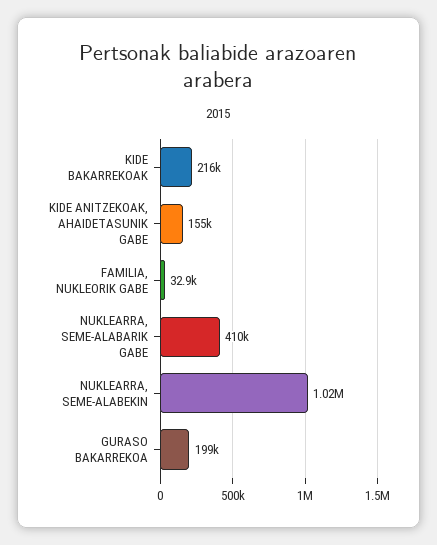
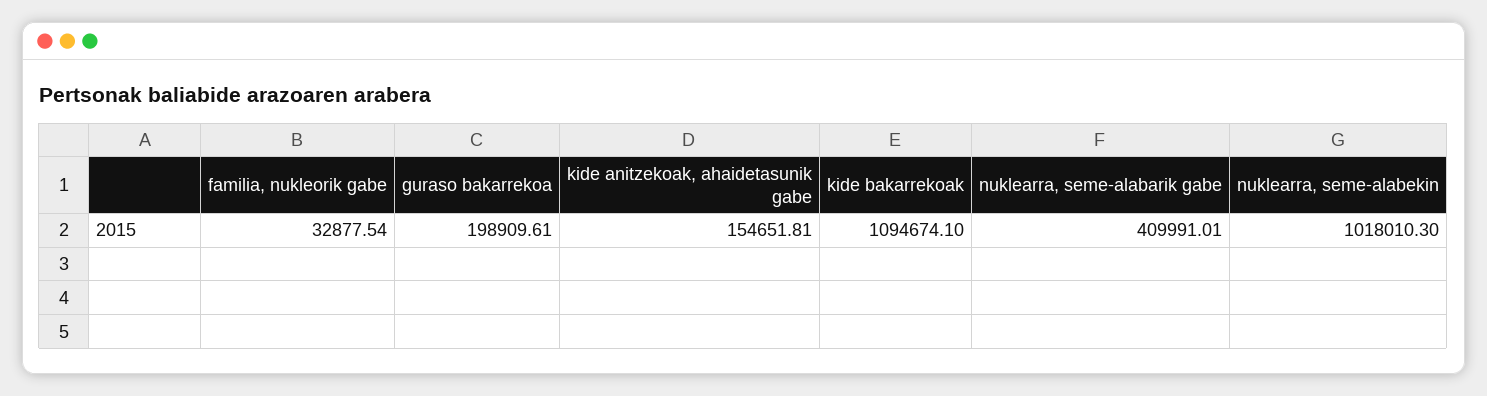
  {
-   "KIDE BAKARREKOAK": 216000,
+   "KIDE BAKARREKOAK": 1094674.1,
    "KIDE ANITZEKOAK, AHAIDETASUNIK GABE": 154651.81,
    "FAMILIA, NUKLEORIK GABE": 32877.54,
    "NUKLEARRA, SEME-ALABARIK GABE": 409991.01,
    "NUKLEARRA, SEME-ALABEKIN": 1018010.3,
    "GURASO BAKARREKOA": 198909.61
  }

